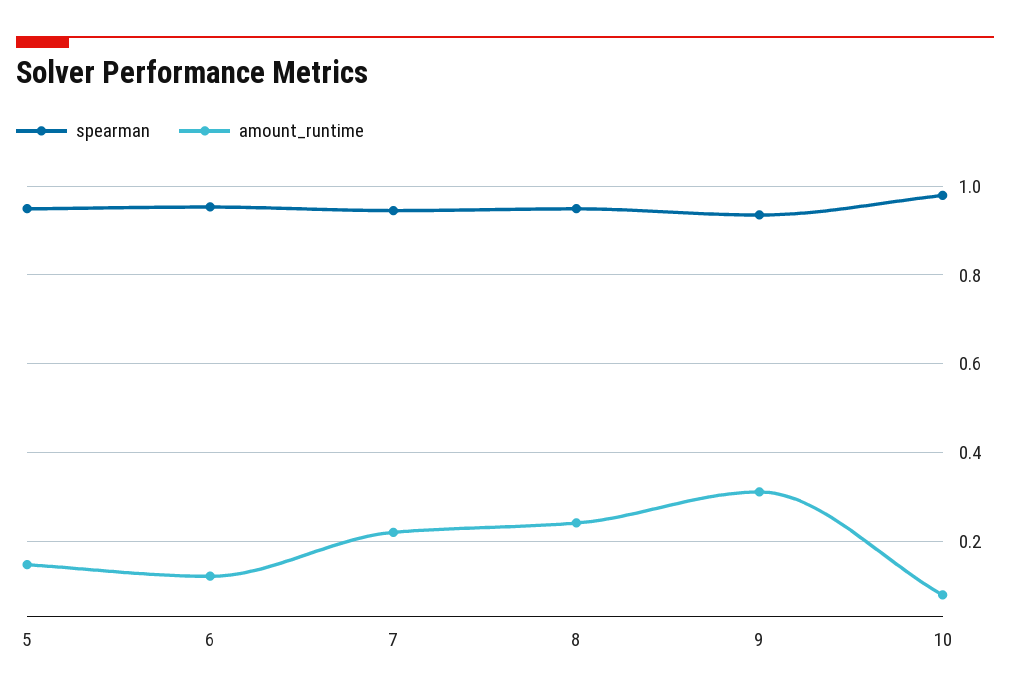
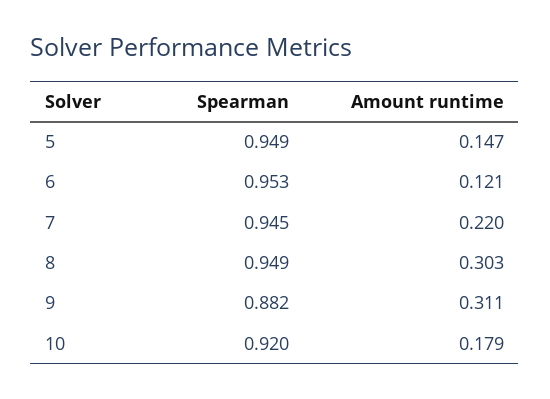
  {
    "spearman": {
      "5": 0.949,
      "6": 0.953,
      "7": 0.945,
      "8": 0.949,
-     "9": 0.94,
+     "9": 0.882,
-     "10": 0.98
+     "10": 0.92
    },
    "amount_runtime": {
      "5": 0.147,
      "6": 0.121,
      "7": 0.22,
-     "8": 0.24,
+     "8": 0.303,
      "9": 0.311,
-     "10": 0.08
+     "10": 0.179
    }
  }

